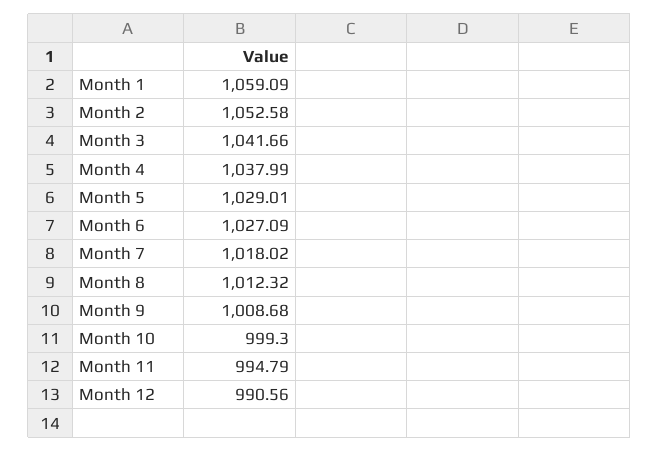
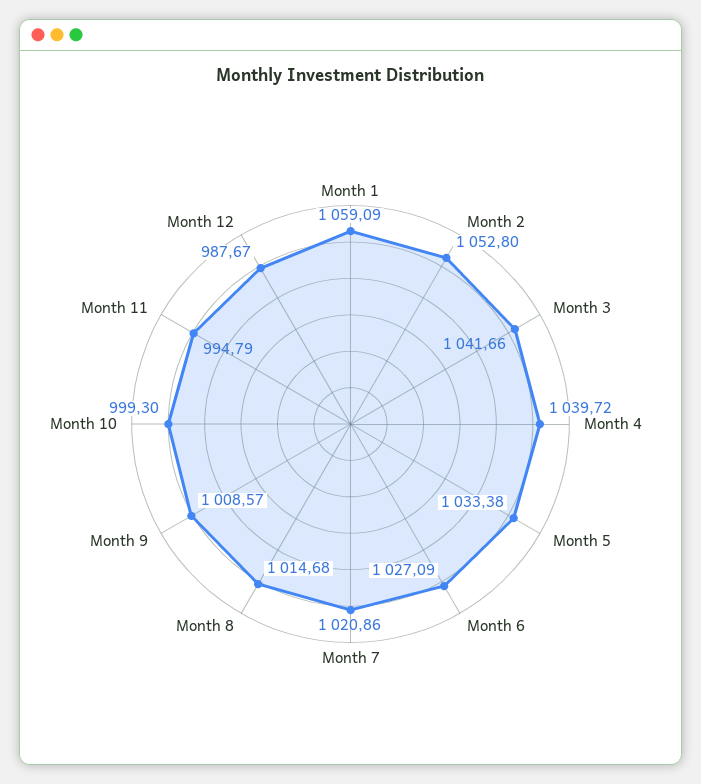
  {
    "Month 1": 1059.09,
-   "Month 2": 1052.58,
+   "Month 2": 1052.8,
    "Month 3": 1041.66,
-   "Month 4": 1037.99,
+   "Month 4": 1039.72,
-   "Month 5": 1029.01,
+   "Month 5": 1033.38,
    "Month 6": 1027.09,
-   "Month 7": 1018.02,
+   "Month 7": 1020.86,
-   "Month 8": 1012.32,
+   "Month 8": 1014.68,
-   "Month 9": 1008.68,
+   "Month 9": 1008.57,
    "Month 10": 999.3,
    "Month 11": 994.79,
-   "Month 12": 990.56
+   "Month 12": 987.67
  }

